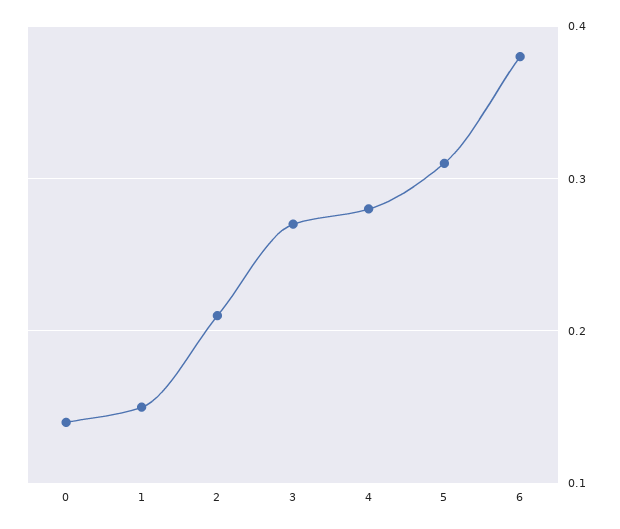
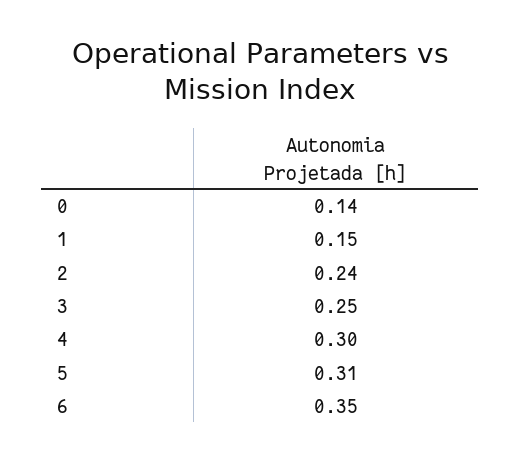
  {
    "0": 0.14,
    "1": 0.15,
-   "2": 0.21,
+   "2": 0.24,
-   "3": 0.27,
+   "3": 0.25,
-   "4": 0.28,
+   "4": 0.3,
    "5": 0.31,
-   "6": 0.38
+   "6": 0.35
  }

